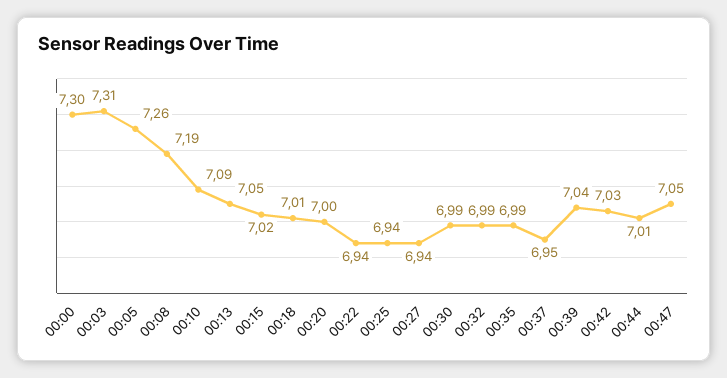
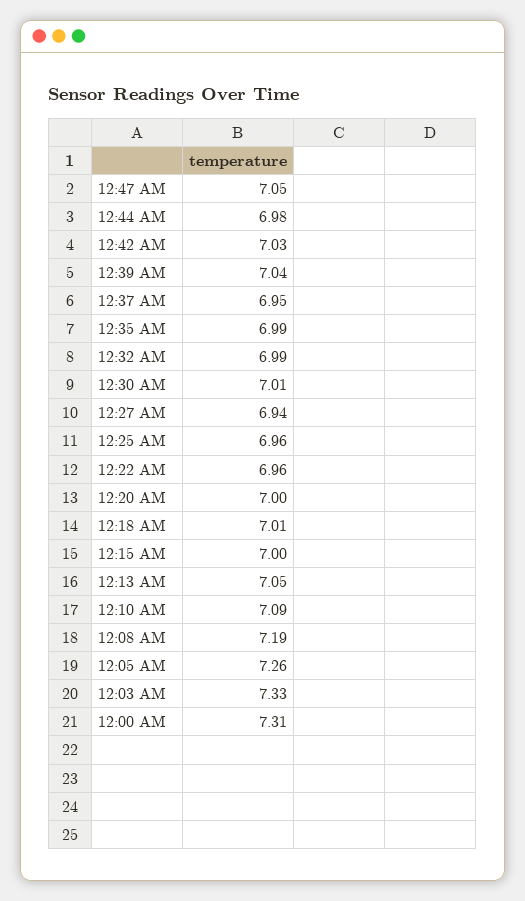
  {
-   "00:00": 7.3,
+   "00:00": 7.31,
-   "00:03": 7.31,
+   "00:03": 7.33,
    "00:05": 7.26,
    "00:08": 7.19,
    "00:10": 7.09,
    "00:13": 7.05,
-   "00:15": 7.02,
+   "00:15": 7,
    "00:18": 7.01,
    "00:20": 7,
-   "00:22": 6.94,
+   "00:22": 6.96,
-   "00:25": 6.94,
+   "00:25": 6.96,
    "00:27": 6.94,
-   "00:30": 6.99,
+   "00:30": 7.01,
    "00:32": 6.99,
    "00:35": 6.99,
    "00:37": 6.95,
    "00:39": 7.04,
    "00:42": 7.03,
-   "00:44": 7.01,
+   "00:44": 6.98,
    "00:47": 7.05
  }

